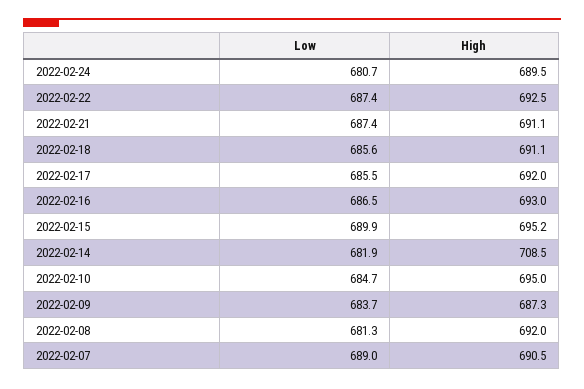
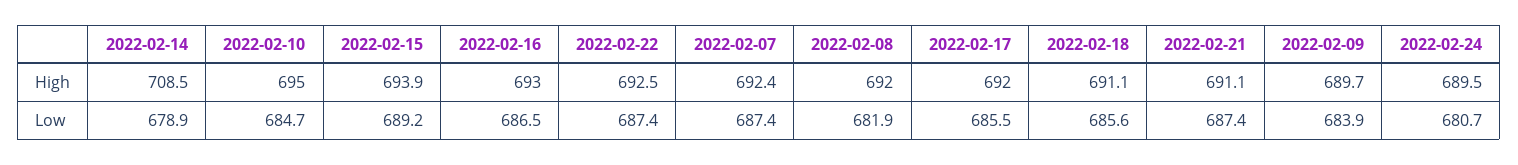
  {
    "Low": {
      "2022-02-24": 680.7,
      "2022-02-22": 687.4,
      "2022-02-21": 687.4,
      "2022-02-18": 685.6,
      "2022-02-17": 685.5,
      "2022-02-16": 686.5,
-     "2022-02-15": 689.9,
+     "2022-02-15": 689.2,
-     "2022-02-14": 681.9,
+     "2022-02-14": 678.9,
      "2022-02-10": 684.7,
-     "2022-02-09": 683.7,
+     "2022-02-09": 683.9,
-     "2022-02-08": 681.3,
+     "2022-02-08": 681.9,
-     "2022-02-07": 689
+     "2022-02-07": 687.4
    },
    "High": {
      "2022-02-24": 689.5,
      "2022-02-22": 692.5,
      "2022-02-21": 691.1,
      "2022-02-18": 691.1,
      "2022-02-17": 692,
      "2022-02-16": 693,
-     "2022-02-15": 695.2,
+     "2022-02-15": 693.9,
      "2022-02-14": 708.5,
      "2022-02-10": 695,
-     "2022-02-09": 687.3,
+     "2022-02-09": 689.7,
      "2022-02-08": 692,
-     "2022-02-07": 690.5
+     "2022-02-07": 692.4
    }
  }

